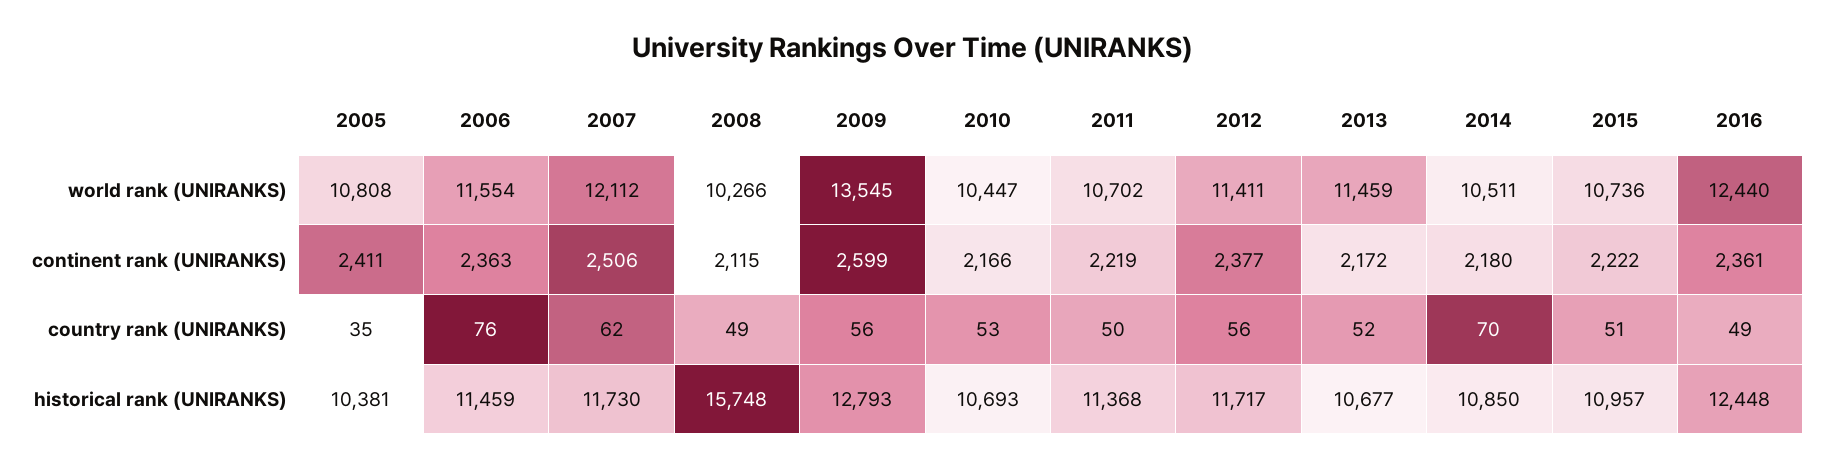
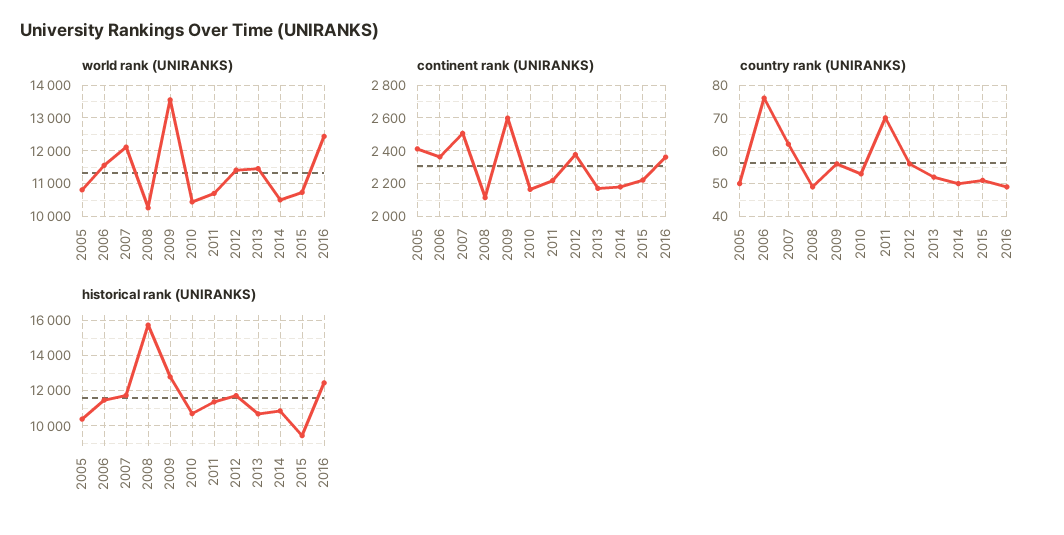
  {
    "world rank (UNIRANKS)": {
      "2005": 10808,
      "2006": 11554,
      "2007": 12112,
      "2008": 10266,
      "2009": 13545,
      "2010": 10447,
      "2011": 10702,
      "2012": 11411,
      "2013": 11459,
      "2014": 10511,
      "2015": 10736,
      "2016": 12440
    },
    "continent rank (UNIRANKS)": {
      "2005": 2411,
      "2006": 2363,
      "2007": 2506,
      "2008": 2115,
      "2009": 2599,
      "2010": 2166,
      "2011": 2219,
      "2012": 2377,
      "2013": 2172,
      "2014": 2180,
      "2015": 2222,
      "2016": 2361
    },
    "country rank (UNIRANKS)": {
-     "2005": 35,
+     "2005": 50,
      "2006": 76,
      "2007": 62,
      "2008": 49,
      "2009": 56,
      "2010": 53,
-     "2011": 50,
+     "2011": 70,
      "2012": 56,
      "2013": 52,
-     "2014": 70,
+     "2014": 50,
      "2015": 51,
      "2016": 49
    },
    "historical rank (UNIRANKS)": {
      "2005": 10381,
      "2006": 11459,
      "2007": 11730,
      "2008": 15748,
      "2009": 12793,
      "2010": 10693,
      "2011": 11368,
      "2012": 11717,
      "2013": 10677,
      "2014": 10850,
-     "2015": 10957,
+     "2015": 9500,
      "2016": 12448
    }
  }

